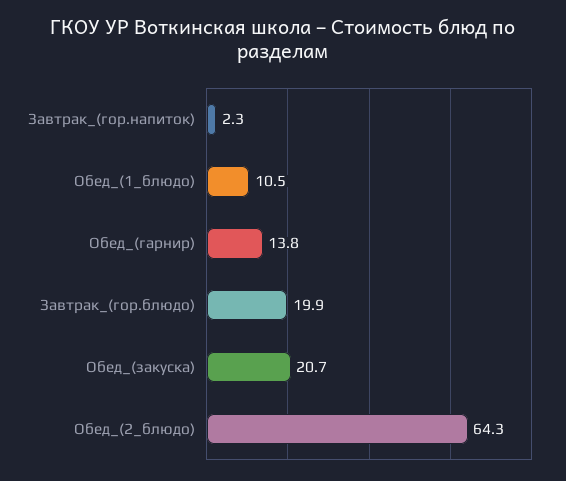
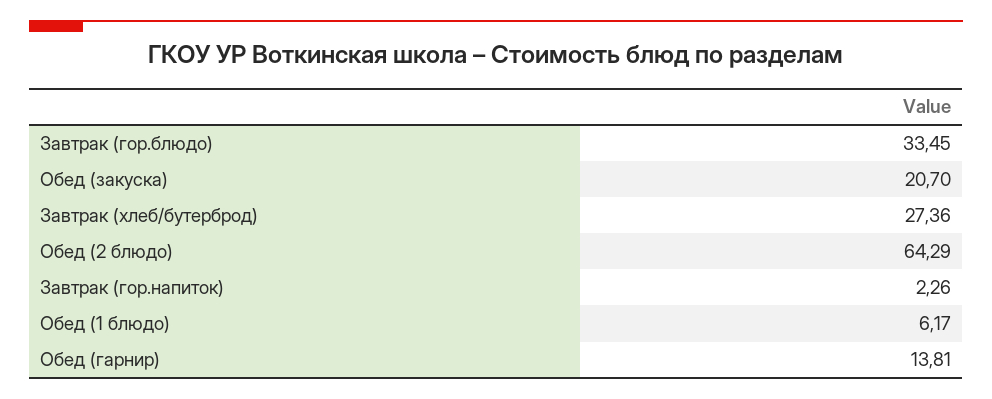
  {
    "Завтрак_(гор.напиток)": 2.26,
-   "Обед_(1_блюдо)": 10.5,
+   "Обед_(1_блюдо)": 6.17,
    "Обед_(гарнир)": 13.81,
-   "Завтрак_(гор.блюдо)": 19.9,
+   "Завтрак_(гор.блюдо)": 33.45,
    "Обед_(закуска)": 20.7,
-   "Обед_(2_блюдо)": 64.29
+   "Обед_(2_блюдо)": 64.29,
+   "Завтрак (хлеб/бутерброд)": 27.36
  }

